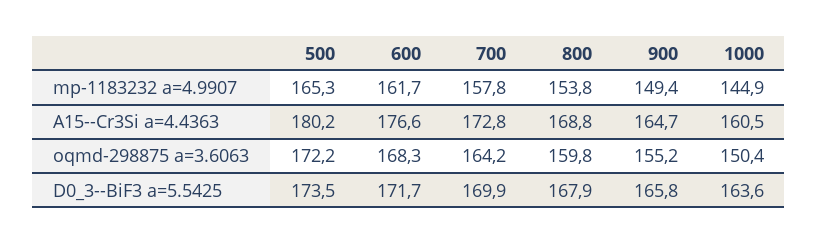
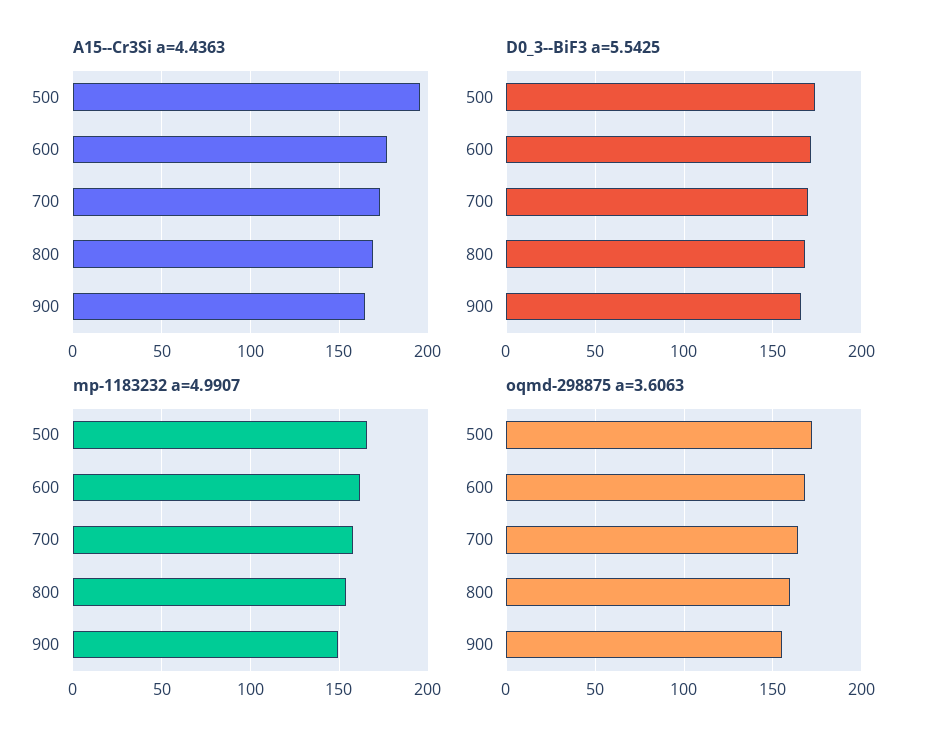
  {
    "mp-1183232 a=4.9907": {
      "500": 165.3,
      "600": 161.7,
      "700": 157.8,
      "800": 153.8,
-     "900": 149.4,
+     "900": 149.4
-     "1000": 144.9
    },
    "A15--Cr3Si a=4.4363": {
-     "500": 180.2,
+     "500": 195,
      "600": 176.6,
      "700": 172.8,
      "800": 168.8,
-     "900": 164.7,
+     "900": 164.7
-     "1000": 160.5
    },
    "oqmd-298875 a=3.6063": {
      "500": 172.2,
      "600": 168.3,
      "700": 164.2,
      "800": 159.8,
-     "900": 155.2,
+     "900": 155.2
-     "1000": 150.4
    },
    "D0_3--BiF3 a=5.5425": {
      "500": 173.5,
      "600": 171.7,
      "700": 169.9,
      "800": 167.9,
-     "900": 165.8,
+     "900": 165.8
-     "1000": 163.6
    }
  }

